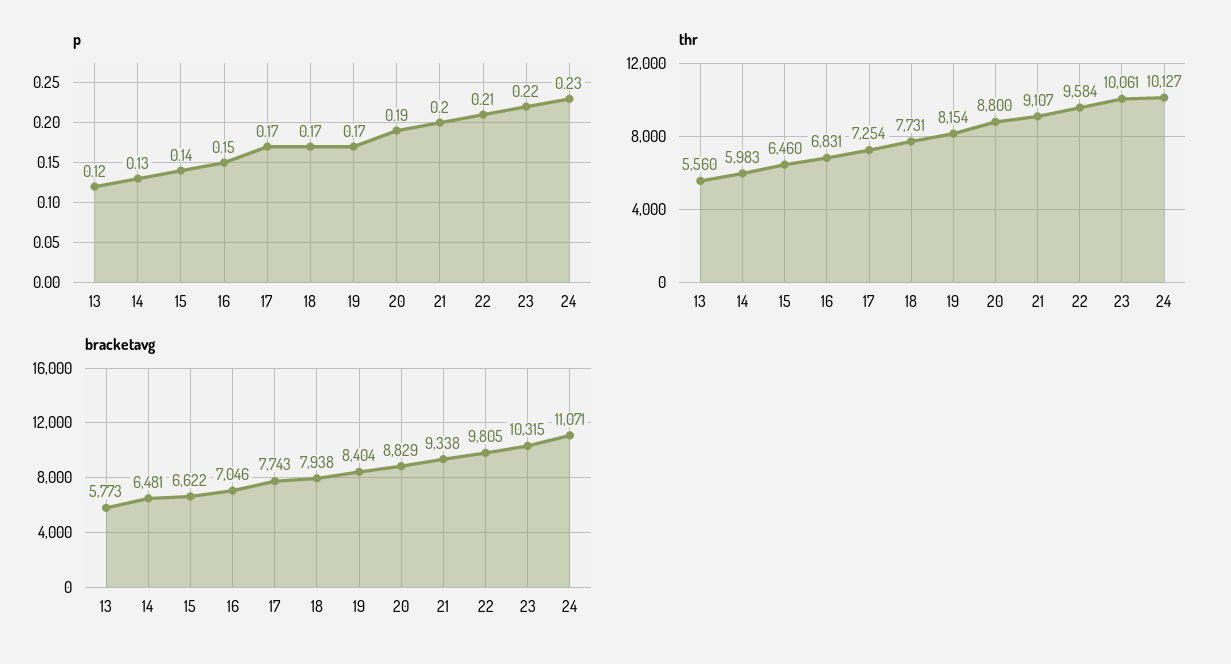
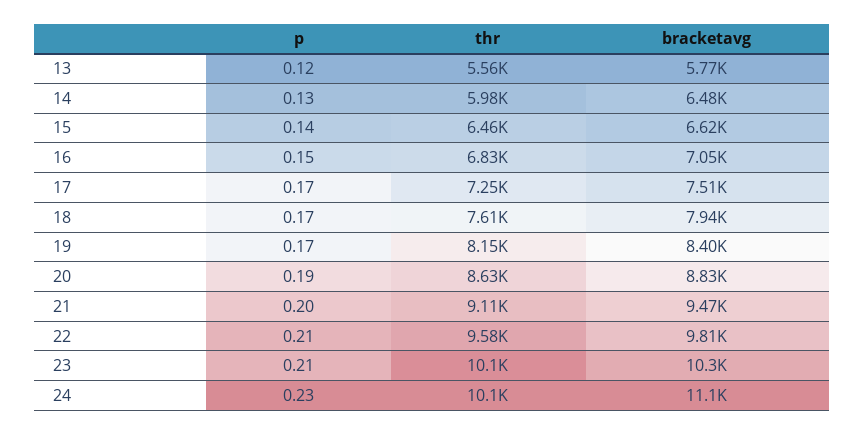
  {
    "p": {
      "13": 0.12,
      "14": 0.13,
      "15": 0.14,
      "16": 0.15,
      "17": 0.17,
      "18": 0.17,
      "19": 0.17,
      "20": 0.19,
      "21": 0.2,
      "22": 0.21,
-     "23": 0.22,
+     "23": 0.21,
      "24": 0.23
    },
    "thr": {
      "13": 5560,
      "14": 5983,
      "15": 6460,
      "16": 6831,
      "17": 7254,
-     "18": 7731,
+     "18": 7610,
      "19": 8154,
-     "20": 8800,
+     "20": 8630,
      "21": 9107,
      "22": 9584,
      "23": 10061,
      "24": 10127
    },
    "bracketavg": {
      "13": 5773,
      "14": 6481,
      "15": 6622,
      "16": 7046,
-     "17": 7743,
+     "17": 7510,
      "18": 7938,
      "19": 8404,
      "20": 8829,
-     "21": 9338,
+     "21": 9470,
      "22": 9805,
      "23": 10315,
      "24": 11071
    }
  }

